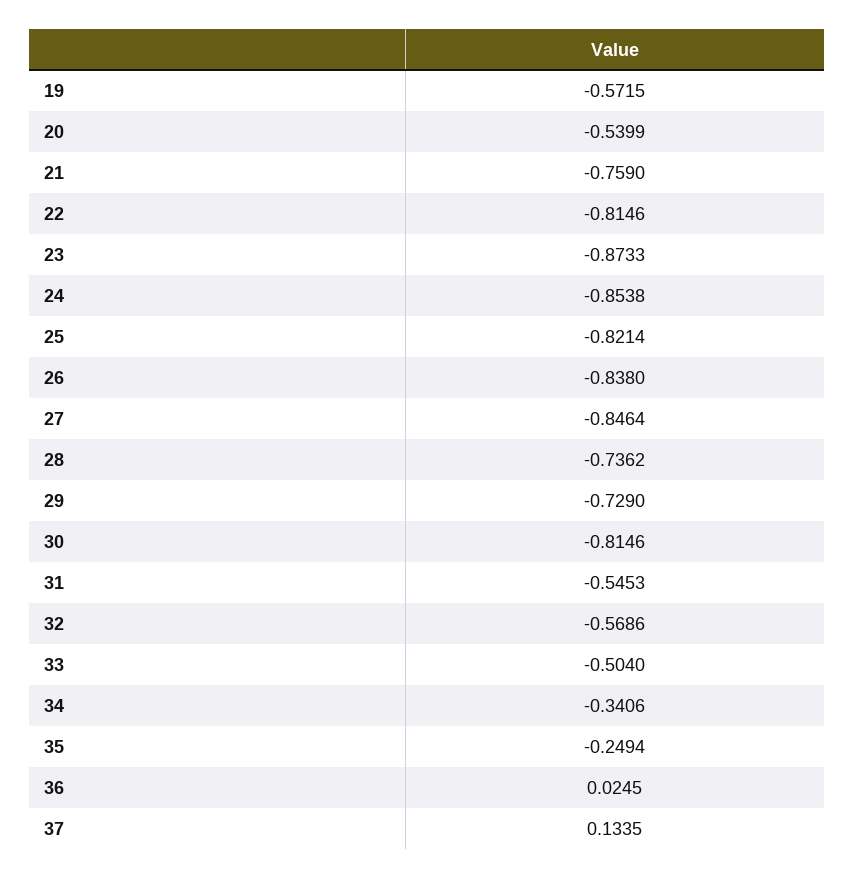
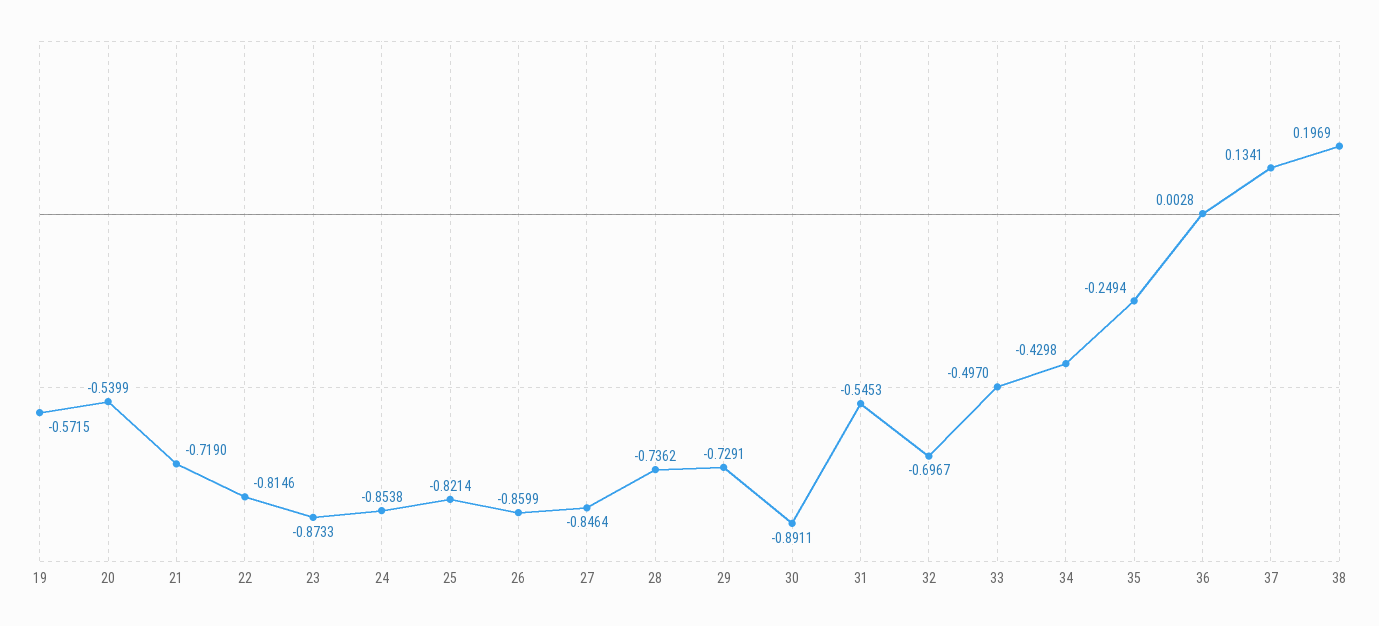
  {
    "19": -0.5715,
    "20": -0.5399,
-   "21": -0.759,
+   "21": -0.719,
    "22": -0.8146,
    "23": -0.8733,
    "24": -0.8538,
    "25": -0.8214,
-   "26": -0.838,
+   "26": -0.8599,
    "27": -0.8464,
    "28": -0.7362,
-   "29": -0.729,
+   "29": -0.7291,
-   "30": -0.8146,
+   "30": -0.8911,
    "31": -0.5453,
-   "32": -0.5686,
+   "32": -0.6967,
-   "33": -0.504,
+   "33": -0.497,
-   "34": -0.3406,
+   "34": -0.4298,
    "35": -0.2494,
-   "36": 0.0245,
+   "36": 0.0028,
-   "37": 0.1335
+   "37": 0.1341,
+   "38": 0.1969
  }

